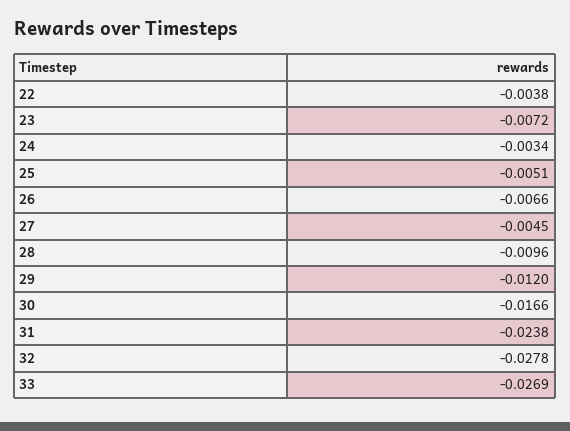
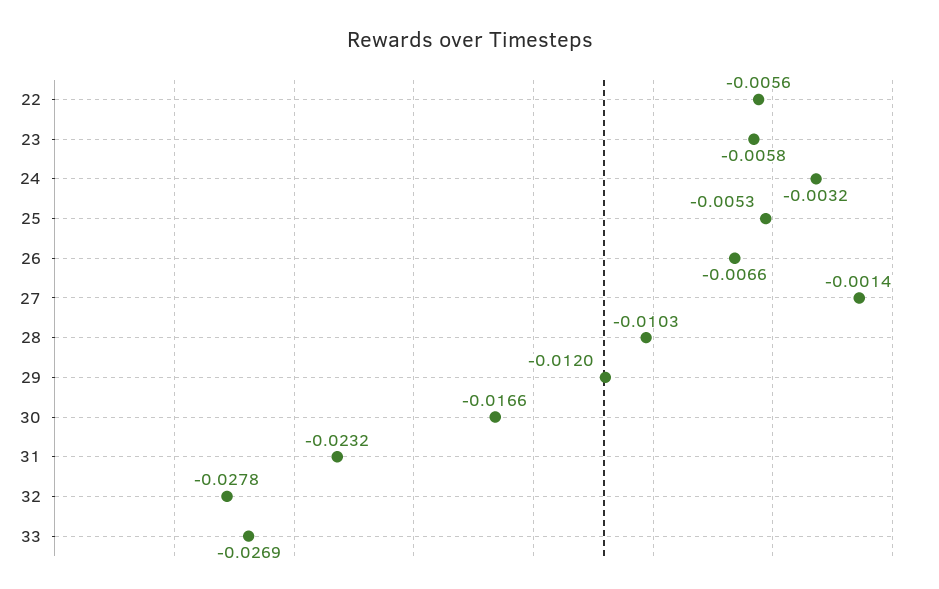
  {
-   "22": -0.0038,
+   "22": -0.0056,
-   "23": -0.0072,
+   "23": -0.0058,
-   "24": -0.0034,
+   "24": -0.0032,
-   "25": -0.0051,
+   "25": -0.0053,
    "26": -0.0066,
-   "27": -0.0045,
+   "27": -0.0014,
-   "28": -0.0096,
+   "28": -0.0103,
    "29": -0.012,
    "30": -0.0166,
-   "31": -0.0238,
+   "31": -0.0232,
    "32": -0.0278,
    "33": -0.0269
  }

